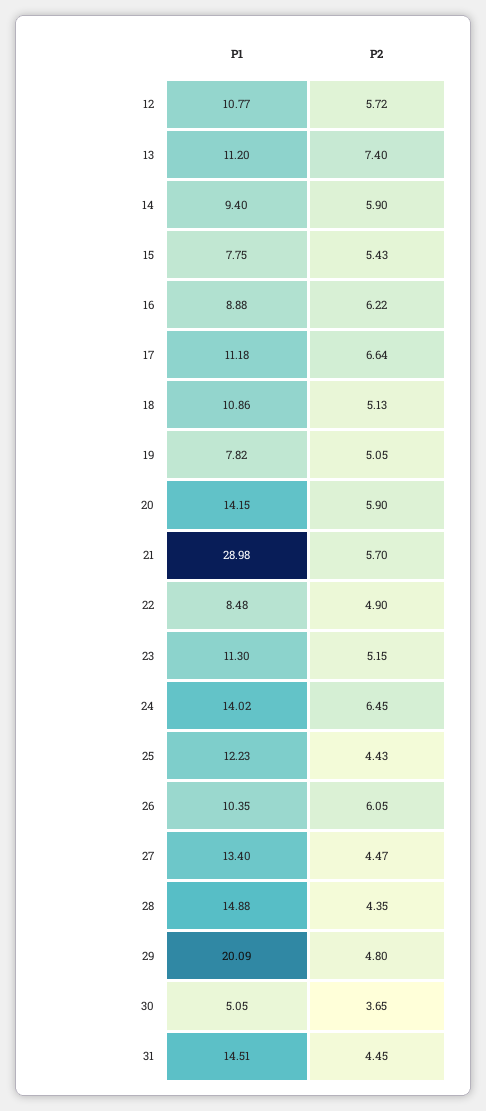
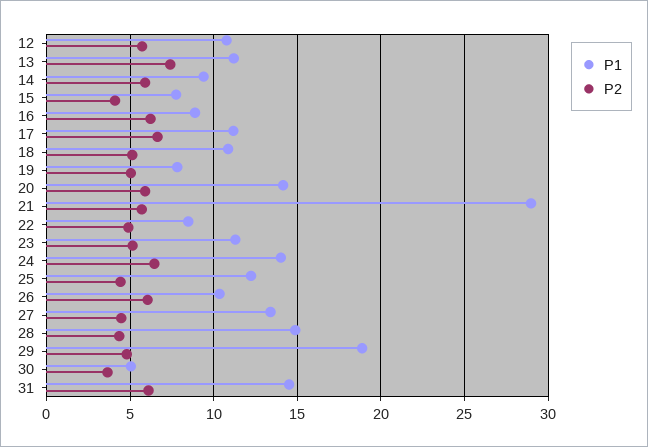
  {
    "P1": {
      "12": 10.77,
      "13": 11.2,
      "14": 9.4,
      "15": 7.75,
      "16": 8.88,
      "17": 11.18,
      "18": 10.86,
      "19": 7.82,
      "20": 14.15,
      "21": 28.98,
      "22": 8.48,
      "23": 11.3,
      "24": 14.02,
      "25": 12.23,
      "26": 10.35,
      "27": 13.4,
      "28": 14.88,
-     "29": 20.09,
+     "29": 19,
      "30": 5.05,
      "31": 14.51
    },
    "P2": {
      "12": 5.72,
      "13": 7.4,
      "14": 5.9,
-     "15": 5.43,
+     "15": 4,
      "16": 6.22,
      "17": 6.64,
      "18": 5.13,
      "19": 5.05,
      "20": 5.9,
      "21": 5.7,
      "22": 4.9,
      "23": 5.15,
      "24": 6.45,
      "25": 4.43,
      "26": 6.05,
      "27": 4.47,
      "28": 4.35,
      "29": 4.8,
      "30": 3.65,
-     "31": 4.45
+     "31": 6
    }
  }

